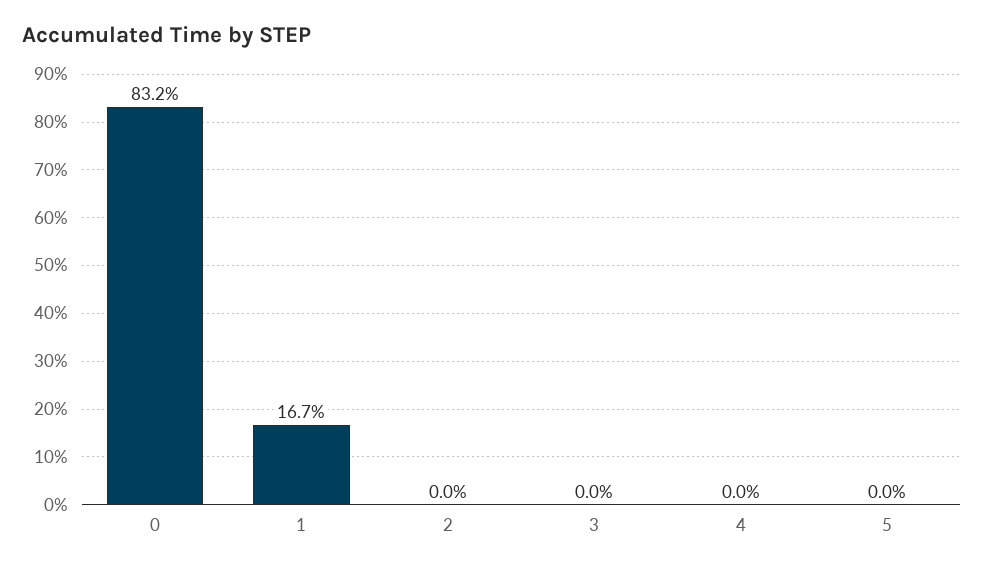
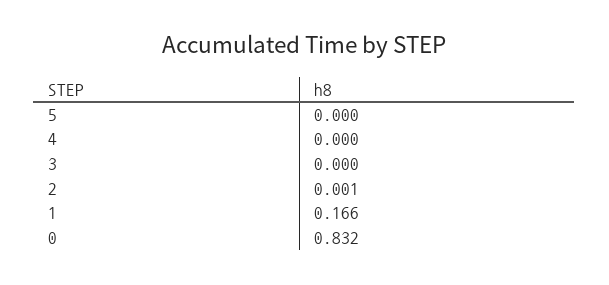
  {
    "0": 0.832,
-   "1": 0.167,
+   "1": 0.166,
-   "2": 0,
+   "2": 0.001,
    "3": 0,
    "4": 0,
    "5": 0
  }

